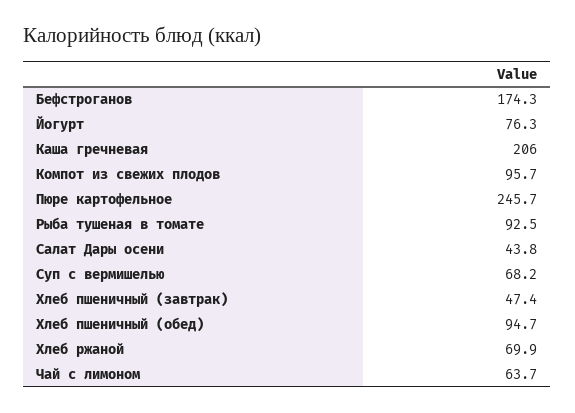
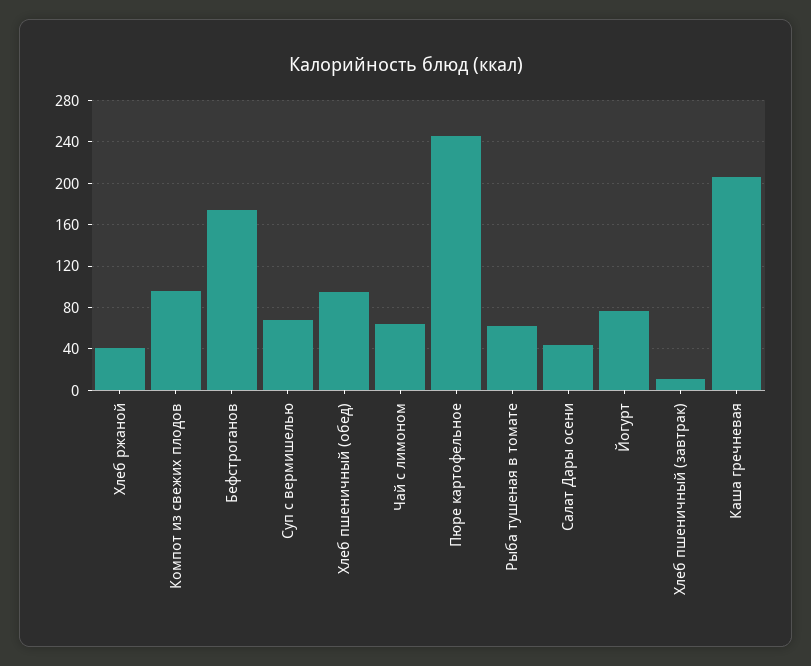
  {
    "Бефстроганов": 174.3,
    "Йогурт": 76.3,
    "Каша гречневая": 206,
    "Компот из свежих плодов": 95.7,
    "Пюре картофельное": 245.7,
-   "Рыба тушеная в томате": 92.5,
+   "Рыба тушеная в томате": 60,
    "Салат Дары осени": 43.8,
    "Суп с вермишелью": 68.2,
-   "Хлеб пшеничный (завтрак)": 47.4,
+   "Хлеб пшеничный (завтрак)": 10,
    "Хлеб пшеничный (обед)": 94.7,
-   "Хлеб ржаной": 69.9,
+   "Хлеб ржаной": 40,
    "Чай с лимоном": 63.7
  }

